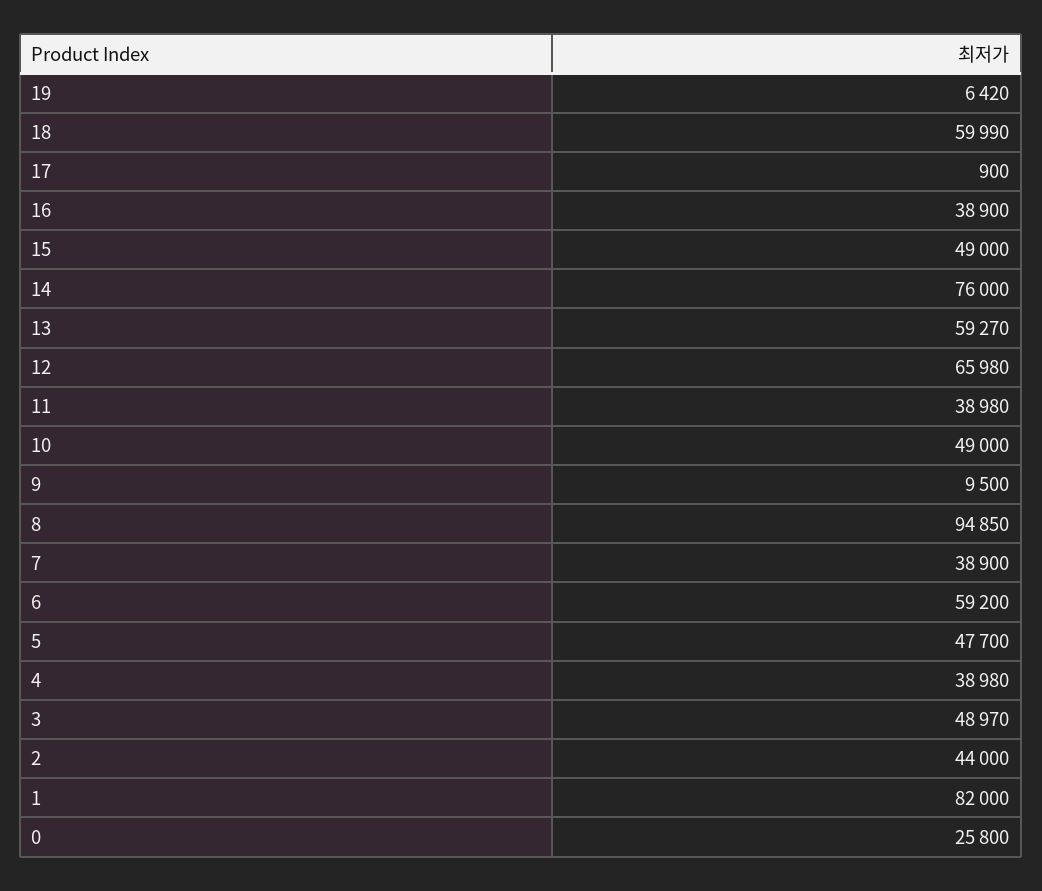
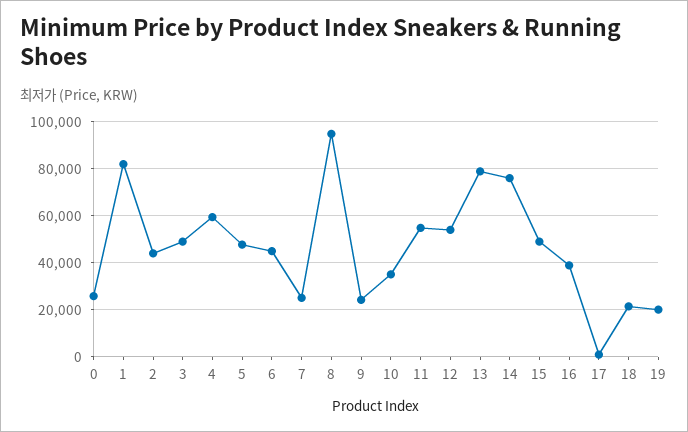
  {
-   "19": 6420,
+   "19": 20000,
-   "18": 59990,
+   "18": 20000,
    "17": 900,
    "16": 38900,
    "15": 49000,
    "14": 76000,
-   "13": 59270,
+   "13": 80000,
-   "12": 65980,
+   "12": 55000,
-   "11": 38980,
+   "11": 55000,
-   "10": 49000,
+   "10": 35000,
-   "9": 9500,
+   "9": 25000,
    "8": 94850,
-   "7": 38900,
+   "7": 25000,
-   "6": 59200,
+   "6": 45000,
    "5": 47700,
-   "4": 38980,
+   "4": 60000,
    "3": 48970,
    "2": 44000,
    "1": 82000,
    "0": 25800
  }

